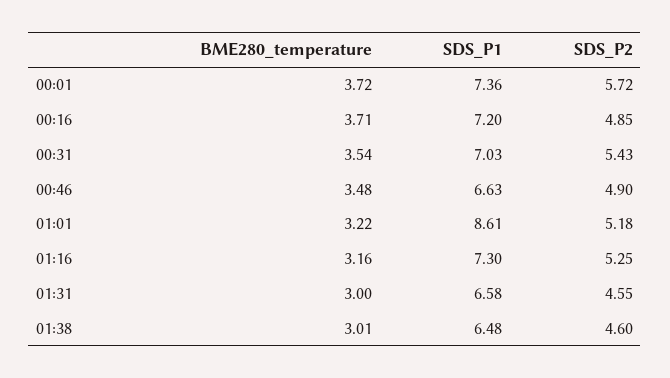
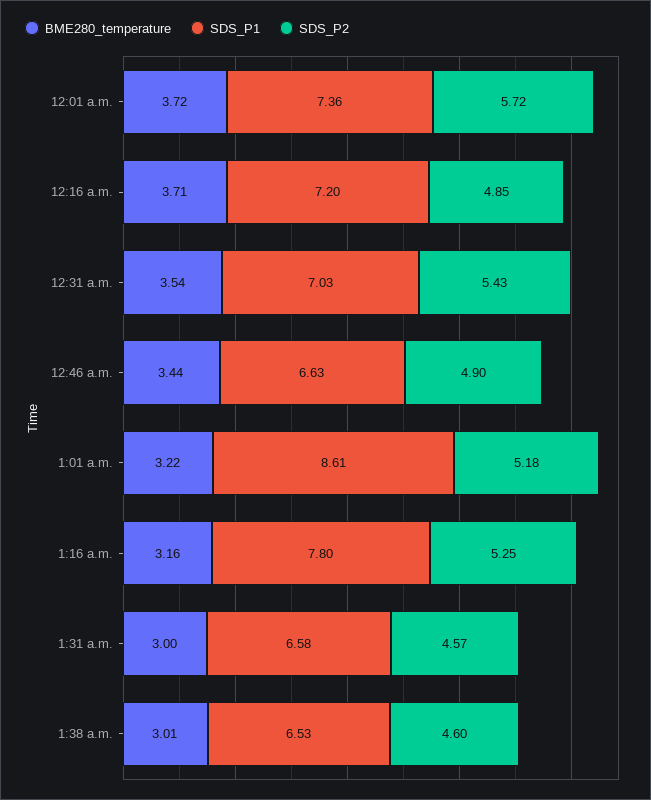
  {
    "BME280_temperature": {
      "00:01": 3.72,
      "00:16": 3.71,
      "00:31": 3.54,
-     "00:46": 3.48,
+     "00:46": 3.44,
      "01:01": 3.22,
      "01:16": 3.16,
      "01:31": 3,
      "01:38": 3.01
    },
    "SDS_P1": {
      "00:01": 7.36,
      "00:16": 7.2,
      "00:31": 7.03,
      "00:46": 6.63,
      "01:01": 8.61,
-     "01:16": 7.3,
+     "01:16": 7.8,
      "01:31": 6.58,
-     "01:38": 6.48
+     "01:38": 6.53
    },
    "SDS_P2": {
      "00:01": 5.72,
      "00:16": 4.85,
      "00:31": 5.43,
      "00:46": 4.9,
      "01:01": 5.18,
      "01:16": 5.25,
-     "01:31": 4.55,
+     "01:31": 4.57,
      "01:38": 4.6
    }
  }

